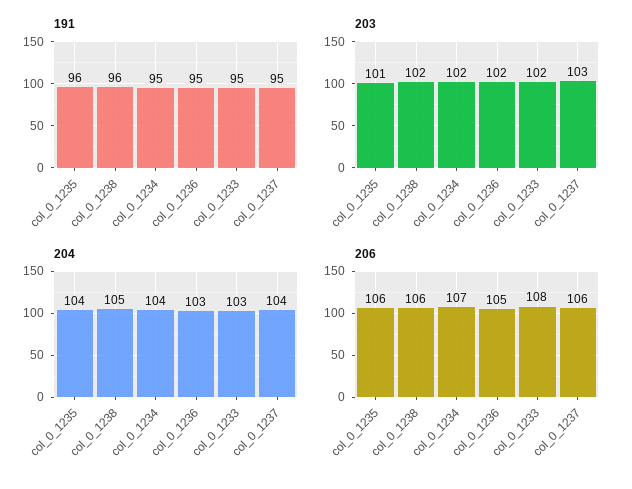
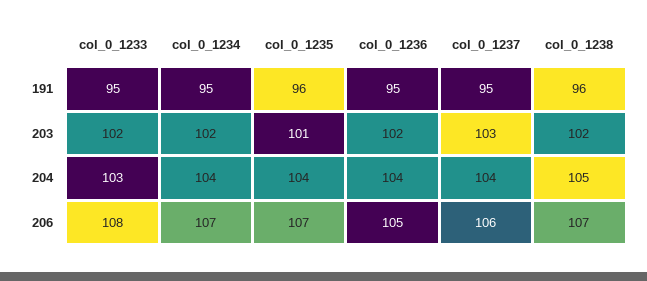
  {
    "191": {
      "col_0_1235": 96,
      "col_0_1238": 96,
      "col_0_1234": 95,
      "col_0_1236": 95,
      "col_0_1233": 95,
      "col_0_1237": 95
    },
    "203": {
      "col_0_1235": 101,
      "col_0_1238": 102,
      "col_0_1234": 102,
      "col_0_1236": 102,
      "col_0_1233": 102,
      "col_0_1237": 103
    },
    "204": {
      "col_0_1235": 104,
      "col_0_1238": 105,
      "col_0_1234": 104,
-     "col_0_1236": 103,
+     "col_0_1236": 104,
      "col_0_1233": 103,
      "col_0_1237": 104
    },
    "206": {
-     "col_0_1235": 106,
+     "col_0_1235": 107,
-     "col_0_1238": 106,
+     "col_0_1238": 107,
      "col_0_1234": 107,
      "col_0_1236": 105,
      "col_0_1233": 108,
      "col_0_1237": 106
    }
  }

